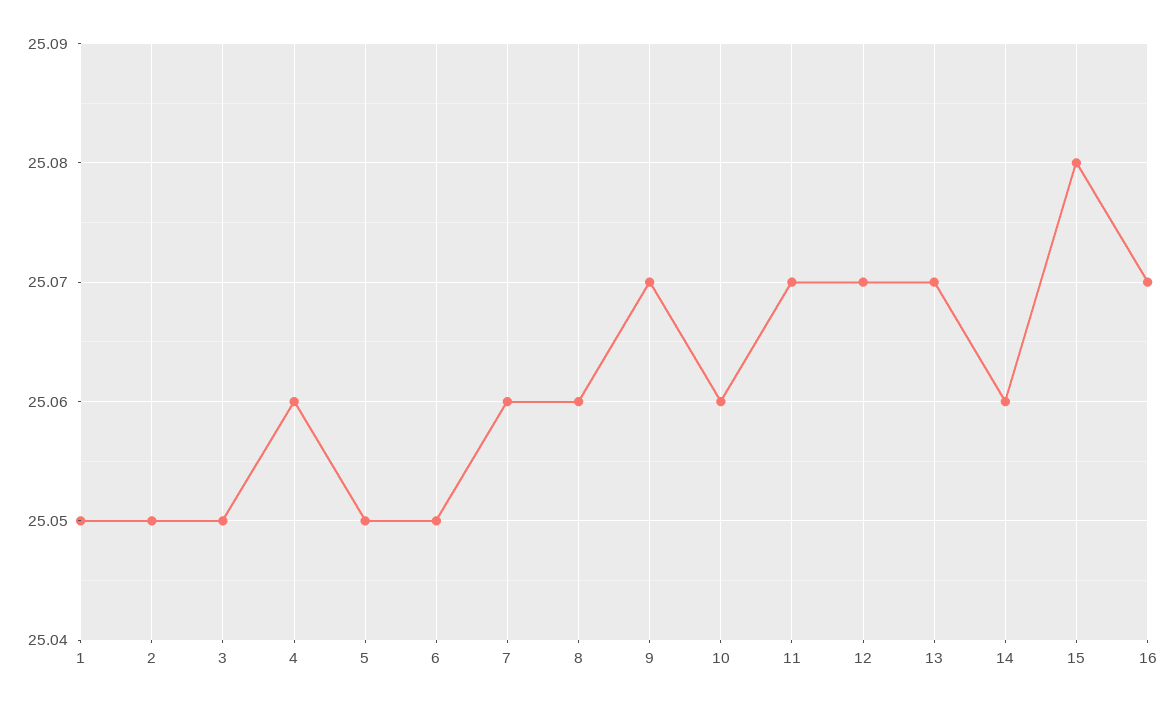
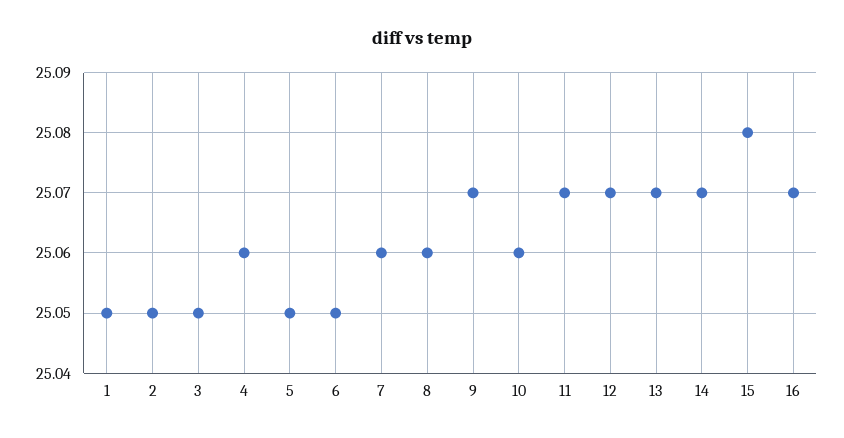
  {
    "1": 25.05,
    "2": 25.05,
    "3": 25.05,
    "4": 25.06,
    "5": 25.05,
    "6": 25.05,
    "7": 25.06,
    "8": 25.06,
    "9": 25.07,
    "10": 25.06,
    "11": 25.07,
    "12": 25.07,
    "13": 25.07,
-   "14": 25.06,
+   "14": 25.07,
    "15": 25.08,
    "16": 25.07
  }

